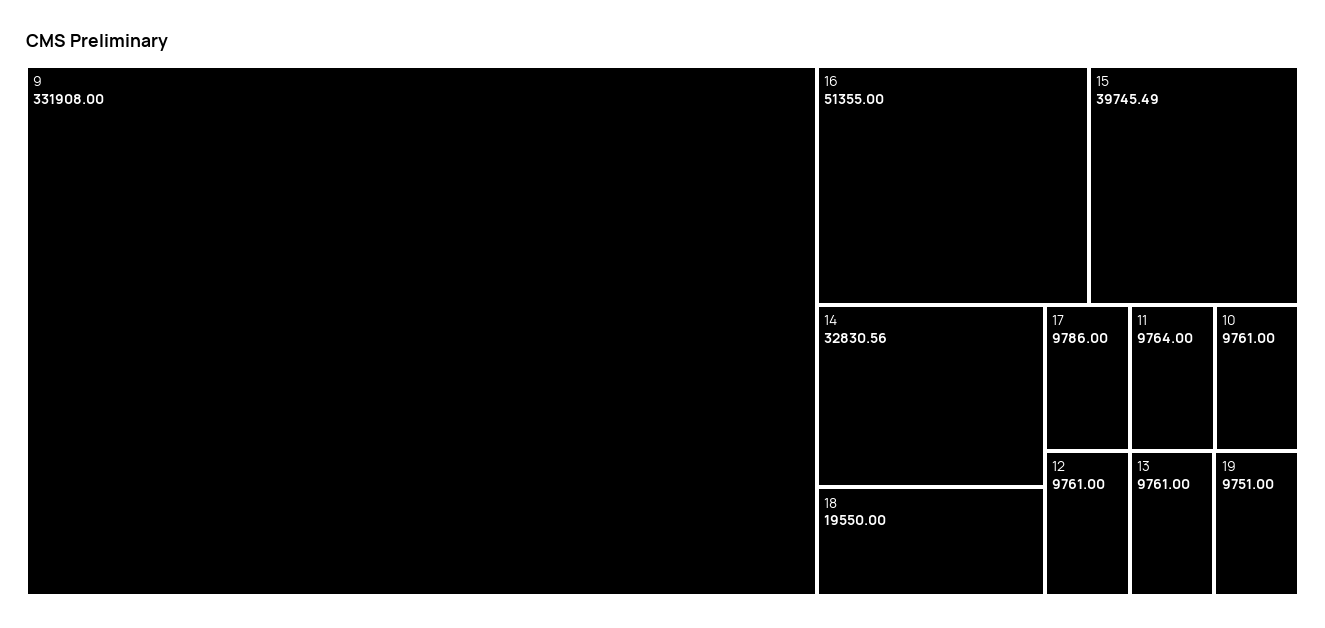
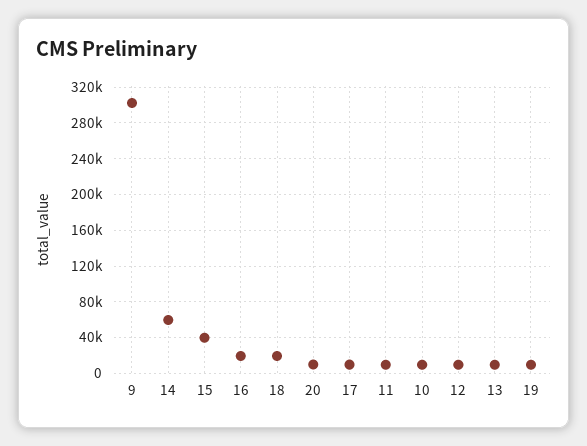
  {
-   "9": 331908,
+   "9": 300000,
-   "16": 51355,
+   "16": 20000,
    "15": 39745.49,
-   "14": 32830.56,
+   "14": 60000,
    "18": 19550,
    "17": 9786,
    "11": 9764,
    "10": 9761,
    "12": 9761,
    "13": 9761,
-   "19": 9751
+   "19": 9751,
+   "20": 10000
  }

